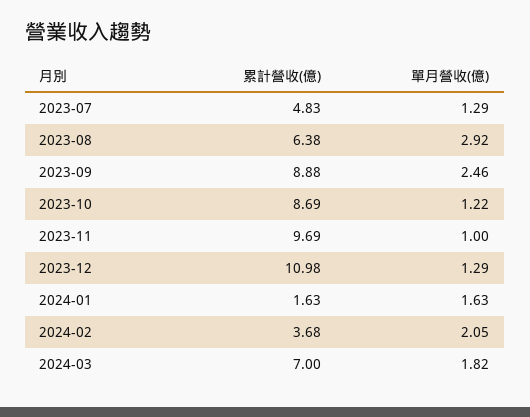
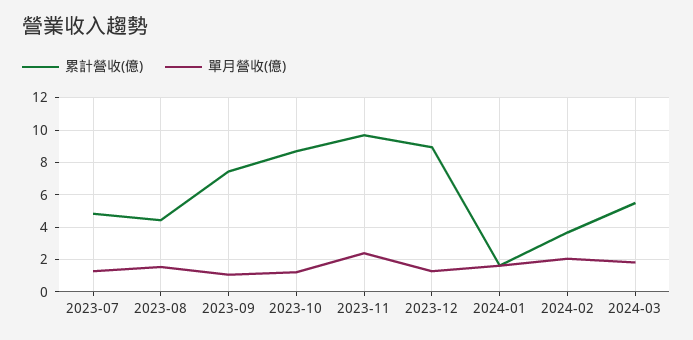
  {
    "累計營收(億)": {
      "2023-07": 4.83,
-     "2023-08": 6.38,
+     "2023-08": 4.5,
-     "2023-09": 8.88,
+     "2023-09": 7.5,
      "2023-10": 8.69,
      "2023-11": 9.69,
-     "2023-12": 10.98,
+     "2023-12": 9,
      "2024-01": 1.63,
      "2024-02": 3.68,
-     "2024-03": 7
+     "2024-03": 5.5
    },
    "單月營收(億)": {
      "2023-07": 1.29,
-     "2023-08": 2.92,
+     "2023-08": 1.5,
-     "2023-09": 2.46,
+     "2023-09": 1,
      "2023-10": 1.22,
-     "2023-11": 1,
+     "2023-11": 2.5,
      "2023-12": 1.29,
      "2024-01": 1.63,
      "2024-02": 2.05,
      "2024-03": 1.82
    }
  }

